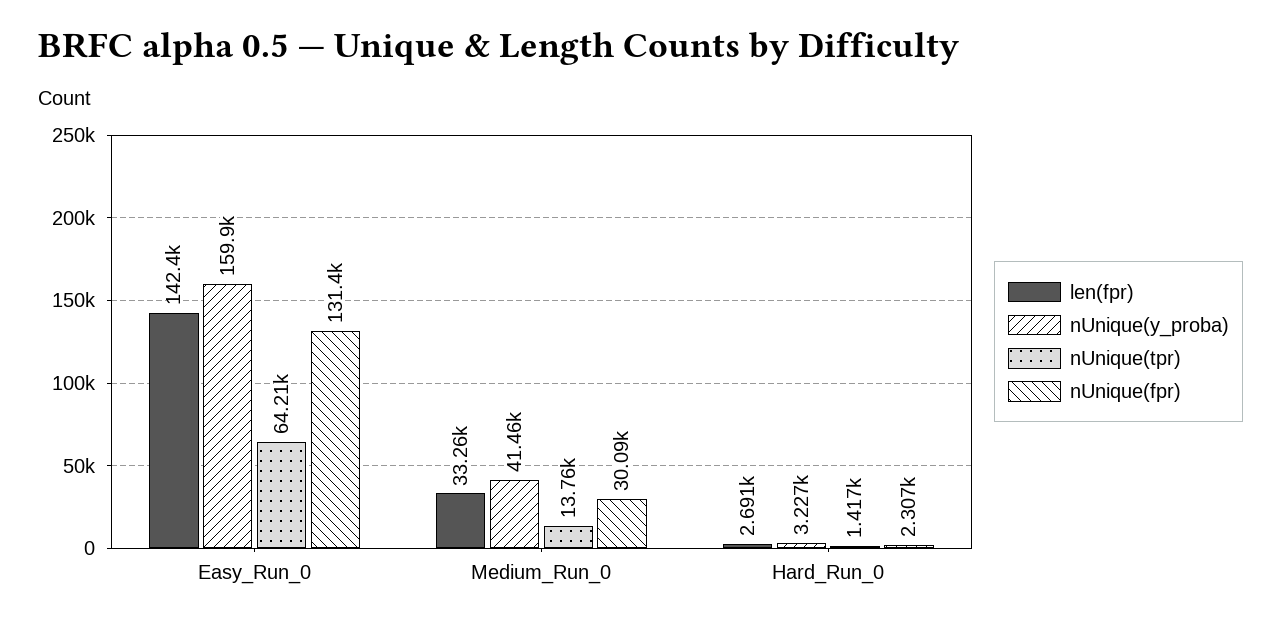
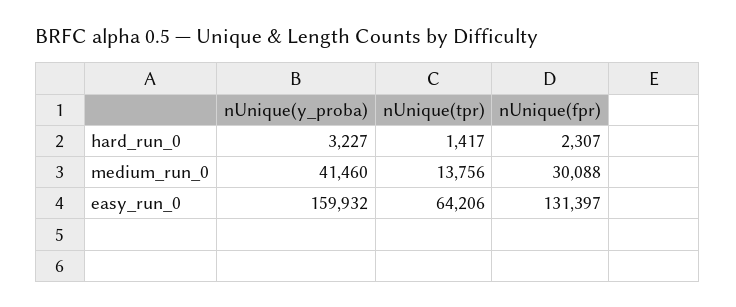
  {
-   "len(fpr)": {
-     "Easy_Run_0": 142400,
-     "Medium_Run_0": 33260,
-     "Hard_Run_0": 2691
-   },
    "nUnique(y_proba)": {
      "Easy_Run_0": 159932,
      "Medium_Run_0": 41460,
      "Hard_Run_0": 3227
    },
    "nUnique(tpr)": {
      "Easy_Run_0": 64206,
      "Medium_Run_0": 13756,
      "Hard_Run_0": 1417
    },
    "nUnique(fpr)": {
      "Easy_Run_0": 131397,
      "Medium_Run_0": 30088,
      "Hard_Run_0": 2307
    }
  }

